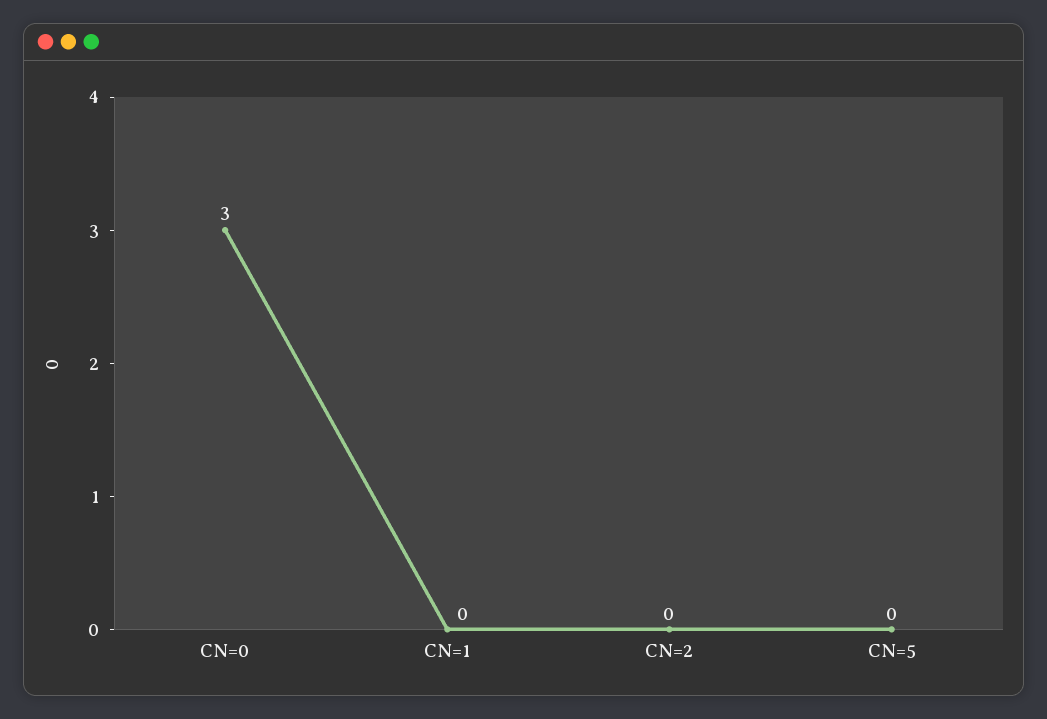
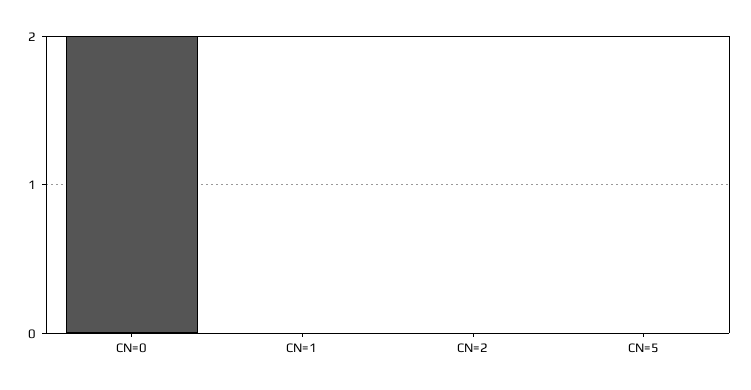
  {
-   "CN=0": 3,
+   "CN=0": 2,
    "CN=1": 0,
    "CN=2": 0,
    "CN=5": 0
  }

